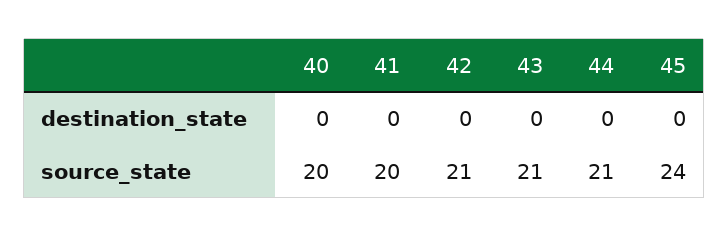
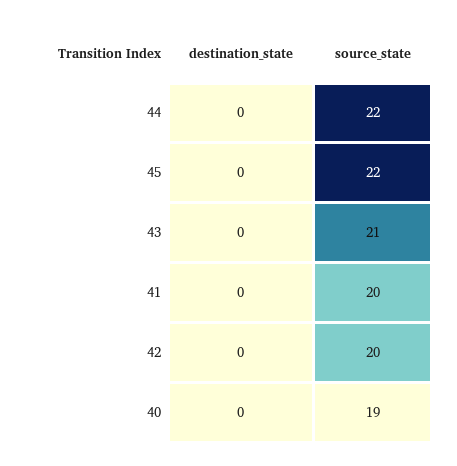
  {
    "40": {
      "destination_state": 0,
-     "source_state": 20
+     "source_state": 19
    },
    "41": {
      "destination_state": 0,
      "source_state": 20
    },
    "42": {
      "destination_state": 0,
-     "source_state": 21
+     "source_state": 20
    },
    "43": {
      "destination_state": 0,
      "source_state": 21
    },
    "44": {
      "destination_state": 0,
-     "source_state": 21
+     "source_state": 22
    },
    "45": {
      "destination_state": 0,
-     "source_state": 24
+     "source_state": 22
    }
  }

